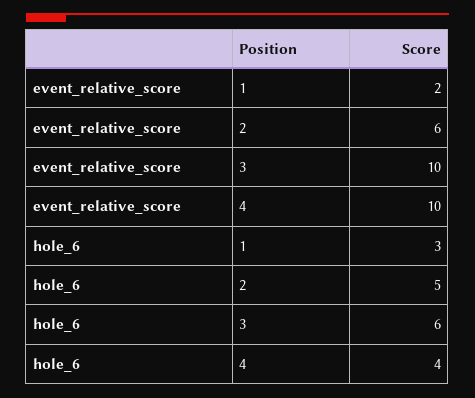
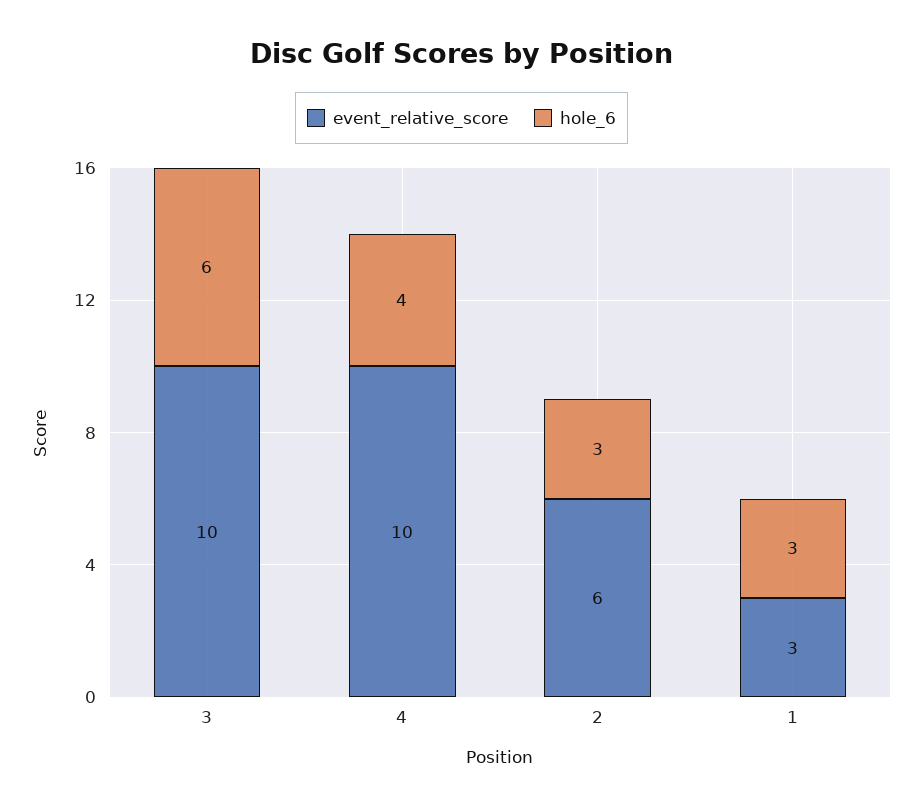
  {
    "event_relative_score": {
-     "1": 2,
+     "1": 3,
      "2": 6,
      "3": 10,
      "4": 10
    },
    "hole_6": {
      "1": 3,
-     "2": 5,
+     "2": 3,
      "3": 6,
      "4": 4
    }
  }

